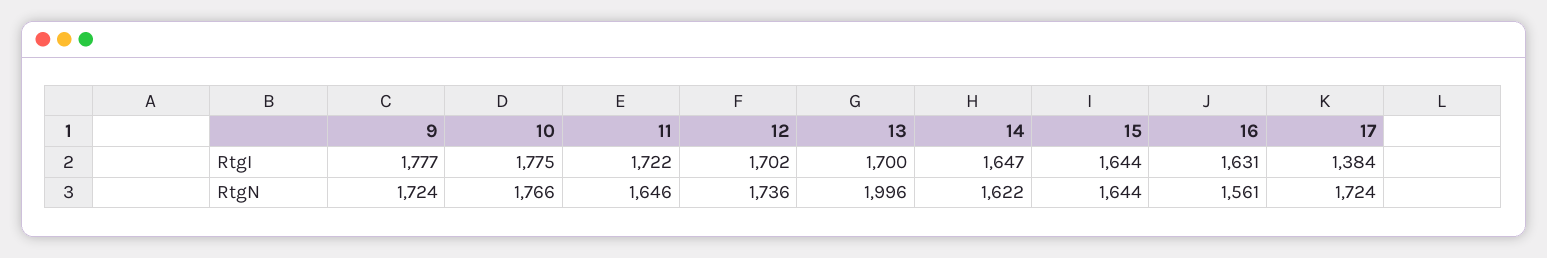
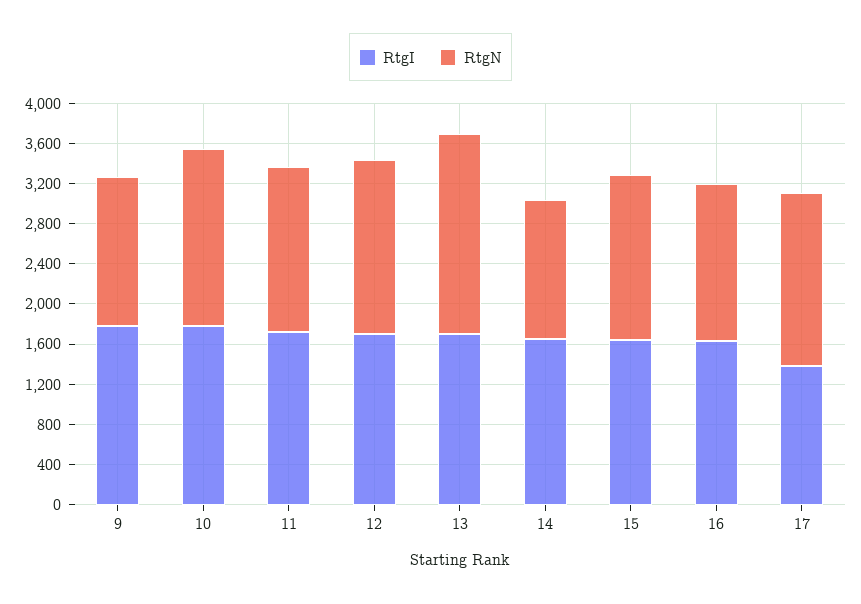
  {
    "RtgI": {
      "9": 1777,
      "10": 1775,
      "11": 1722,
      "12": 1702,
      "13": 1700,
      "14": 1647,
      "15": 1644,
      "16": 1631,
      "17": 1384
    },
    "RtgN": {
-     "9": 1724,
+     "9": 1500,
      "10": 1766,
      "11": 1646,
      "12": 1736,
      "13": 1996,
-     "14": 1622,
+     "14": 1400,
      "15": 1644,
      "16": 1561,
      "17": 1724
    }
  }

